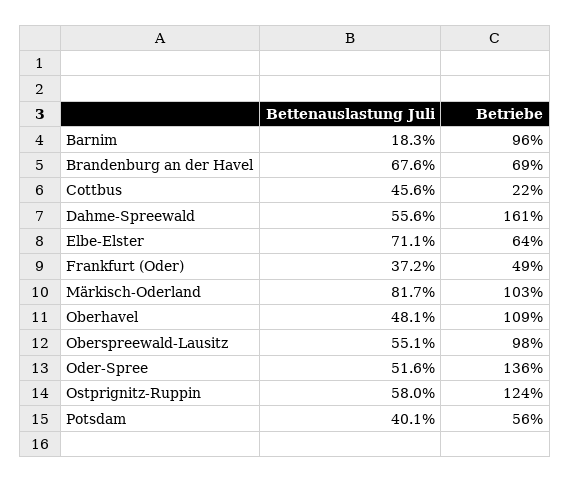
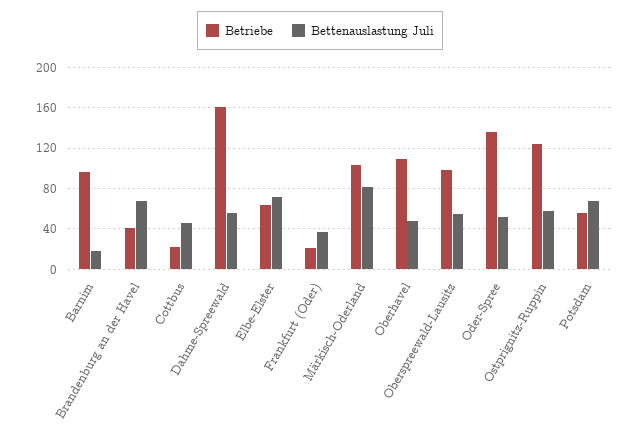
  {
    "Bettenauslastung Juli": {
      "Barnim": 18.3,
      "Brandenburg an der Havel": 67.6,
      "Cottbus": 45.6,
      "Dahme-Spreewald": 55.6,
      "Elbe-Elster": 71.1,
      "Frankfurt (Oder)": 37.2,
      "Märkisch-Oderland": 81.7,
      "Oberhavel": 48.1,
      "Oberspreewald-Lausitz": 55.1,
      "Oder-Spree": 51.6,
      "Ostprignitz-Ruppin": 58,
-     "Potsdam": 40.1
+     "Potsdam": 70
    },
    "Betriebe": {
      "Barnim": 96,
-     "Brandenburg an der Havel": 69,
+     "Brandenburg an der Havel": 40,
      "Cottbus": 22,
      "Dahme-Spreewald": 161,
      "Elbe-Elster": 64,
-     "Frankfurt (Oder)": 49,
+     "Frankfurt (Oder)": 20,
      "Märkisch-Oderland": 103,
      "Oberhavel": 109,
      "Oberspreewald-Lausitz": 98,
      "Oder-Spree": 136,
      "Ostprignitz-Ruppin": 124,
      "Potsdam": 56
    }
  }

